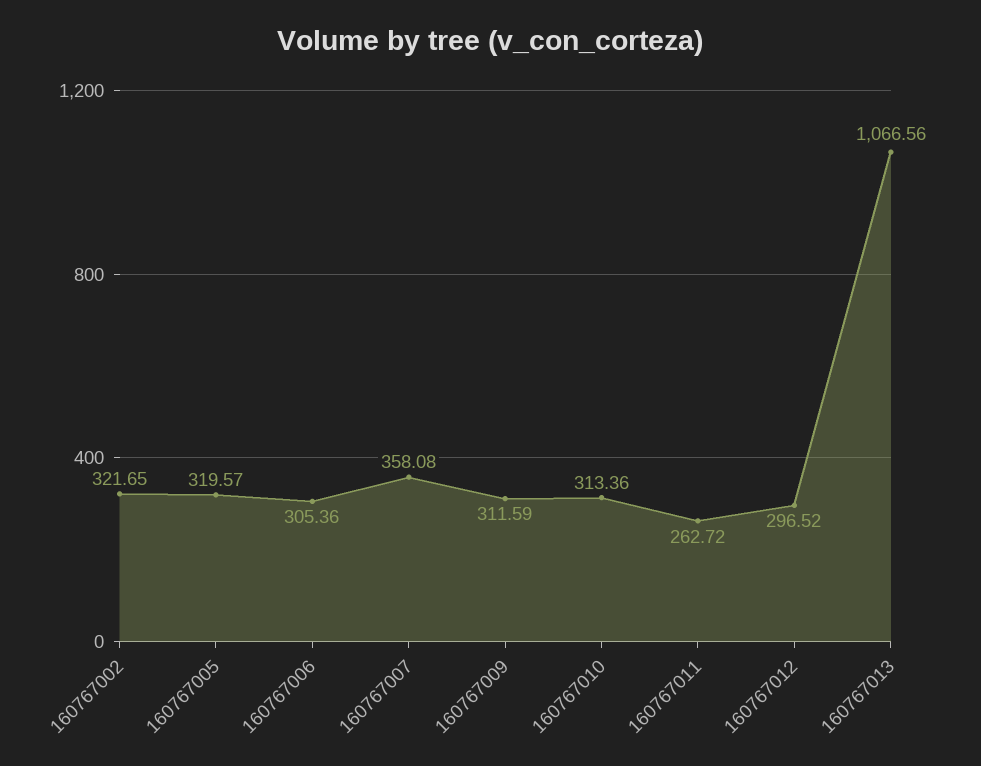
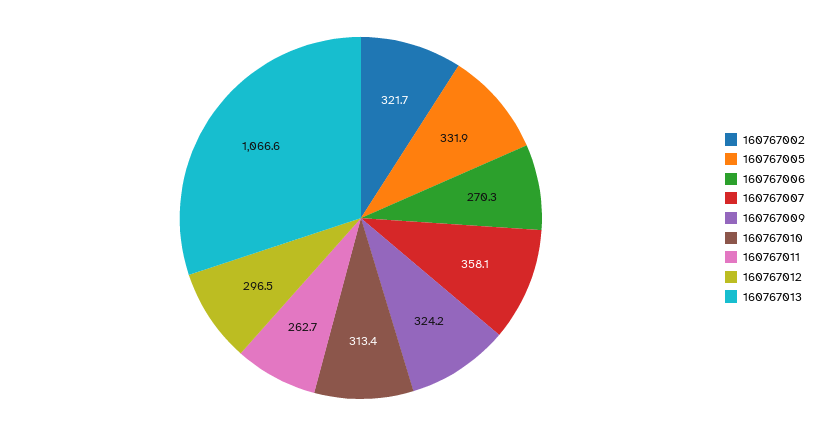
  {
    "160767002": 321.65,
-   "160767005": 319.57,
+   "160767005": 331.9,
-   "160767006": 305.36,
+   "160767006": 270.3,
    "160767007": 358.08,
-   "160767009": 311.59,
+   "160767009": 324.2,
    "160767010": 313.36,
    "160767011": 262.72,
    "160767012": 296.52,
    "160767013": 1066.56
  }

